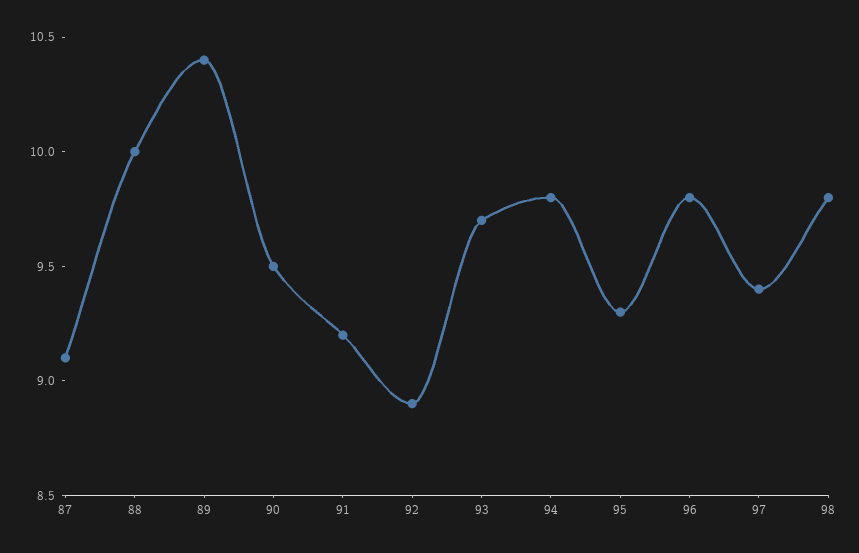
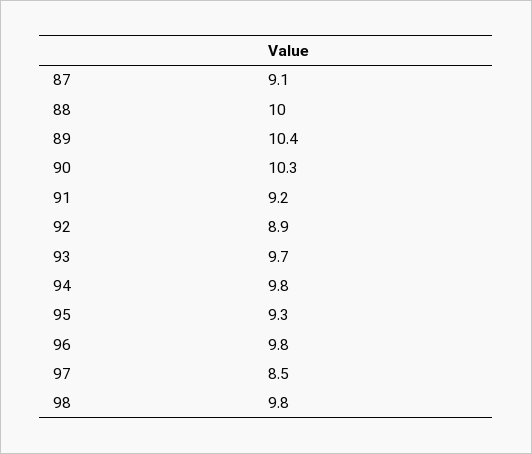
  {
    "87": 9.1,
    "88": 10,
    "89": 10.4,
-   "90": 9.5,
+   "90": 10.3,
    "91": 9.2,
    "92": 8.9,
    "93": 9.7,
    "94": 9.8,
    "95": 9.3,
    "96": 9.8,
-   "97": 9.4,
+   "97": 8.5,
    "98": 9.8
  }

